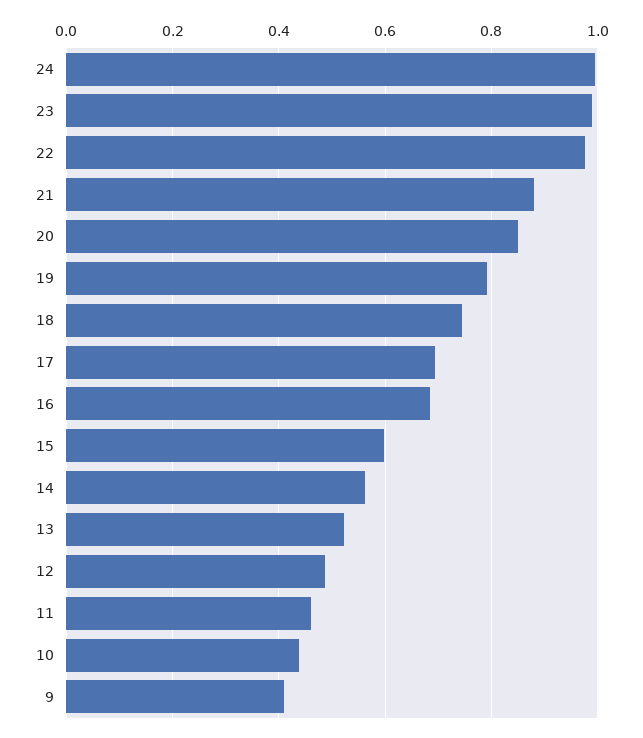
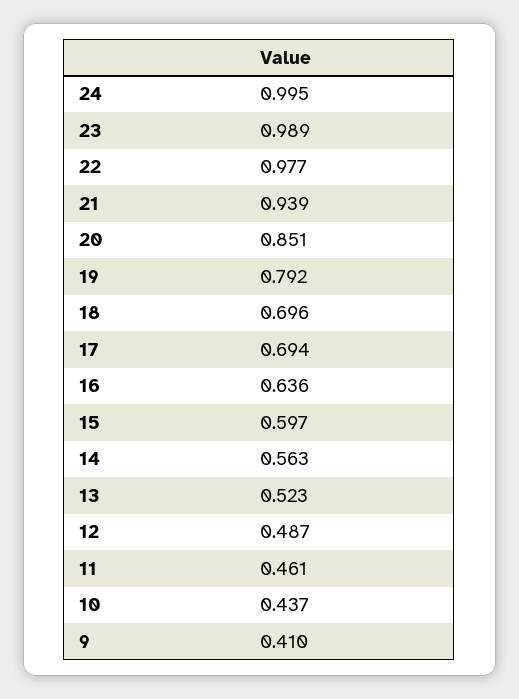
  {
    "24": 0.995,
    "23": 0.989,
    "22": 0.977,
-   "21": 0.88,
+   "21": 0.939,
    "20": 0.851,
    "19": 0.792,
-   "18": 0.74,
+   "18": 0.696,
    "17": 0.694,
-   "16": 0.68,
+   "16": 0.636,
    "15": 0.597,
    "14": 0.563,
    "13": 0.523,
    "12": 0.487,
    "11": 0.461,
    "10": 0.437,
    "9": 0.41
  }

